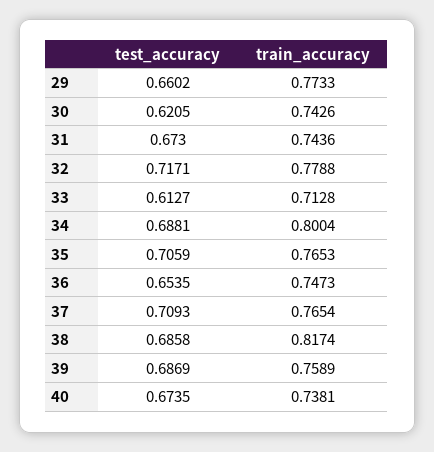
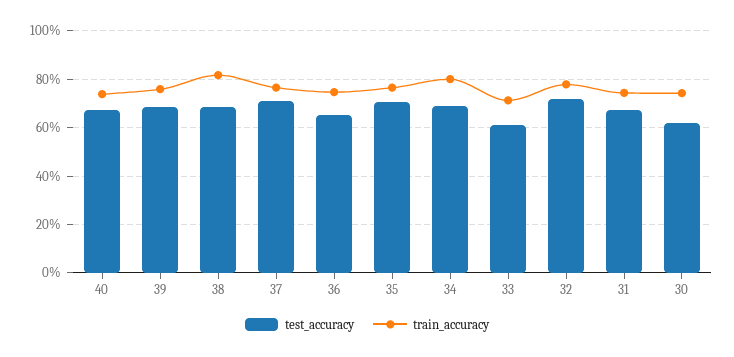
  {
    "test_accuracy": {
-     "29": 0.6602,
      "30": 0.6205,
      "31": 0.673,
      "32": 0.7171,
      "33": 0.6127,
      "34": 0.6881,
      "35": 0.7059,
      "36": 0.6535,
      "37": 0.7093,
      "38": 0.6858,
      "39": 0.6869,
      "40": 0.6735
    },
    "train_accuracy": {
-     "29": 0.7733,
      "30": 0.7426,
      "31": 0.7436,
      "32": 0.7788,
      "33": 0.7128,
      "34": 0.8004,
      "35": 0.7653,
      "36": 0.7473,
      "37": 0.7654,
      "38": 0.8174,
      "39": 0.7589,
      "40": 0.7381
    }
  }

